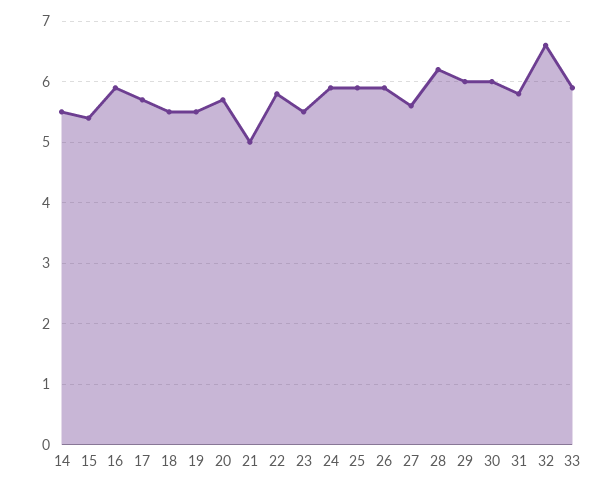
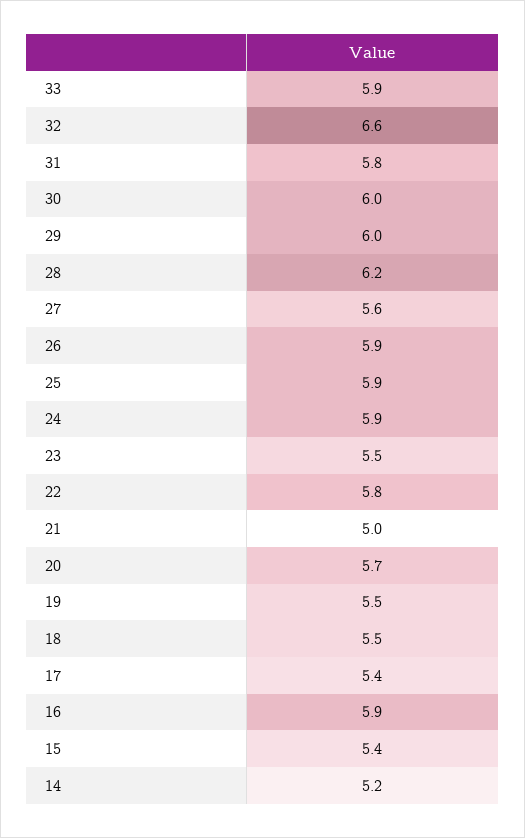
  {
-   "14": 5.5,
+   "14": 5.2,
    "15": 5.4,
    "16": 5.9,
-   "17": 5.7,
+   "17": 5.4,
    "18": 5.5,
    "19": 5.5,
    "20": 5.7,
    "21": 5,
    "22": 5.8,
    "23": 5.5,
    "24": 5.9,
    "25": 5.9,
    "26": 5.9,
    "27": 5.6,
    "28": 6.2,
    "29": 6,
    "30": 6,
    "31": 5.8,
    "32": 6.6,
    "33": 5.9
  }

